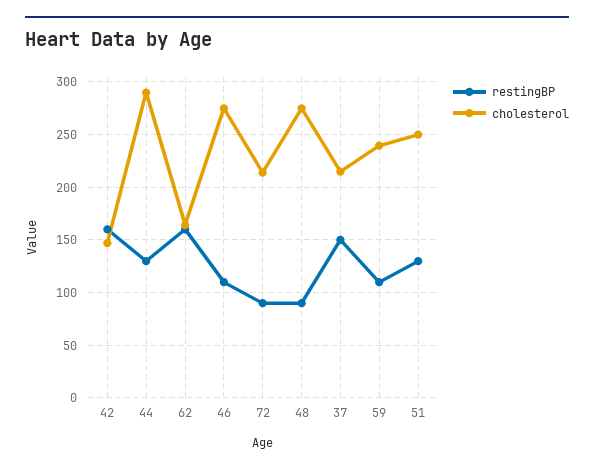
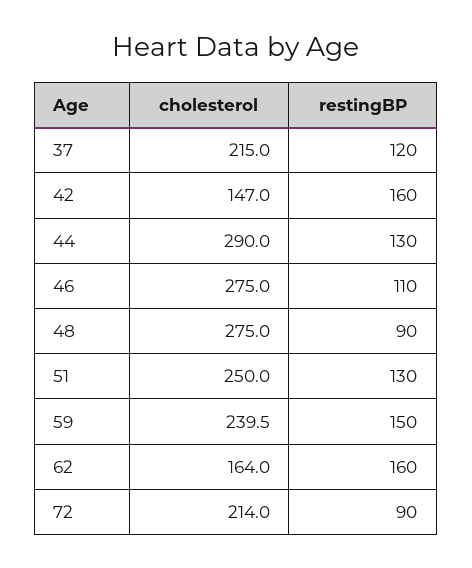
  {
    "restingBP": {
      "42": 160,
      "44": 130,
      "62": 160,
      "46": 110,
      "72": 90,
      "48": 90,
-     "37": 150,
+     "37": 120,
-     "59": 110,
+     "59": 150,
      "51": 130
    },
    "cholesterol": {
      "42": 147,
      "44": 290,
      "62": 164,
      "46": 275,
      "72": 214,
      "48": 275,
      "37": 215,
      "59": 239.5,
      "51": 250
    }
  }

